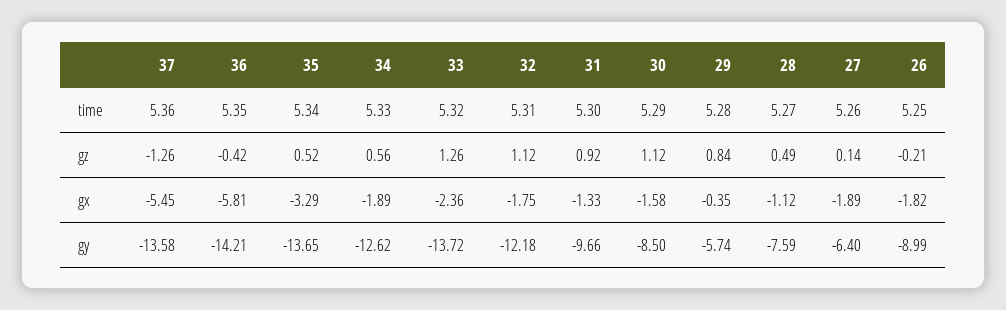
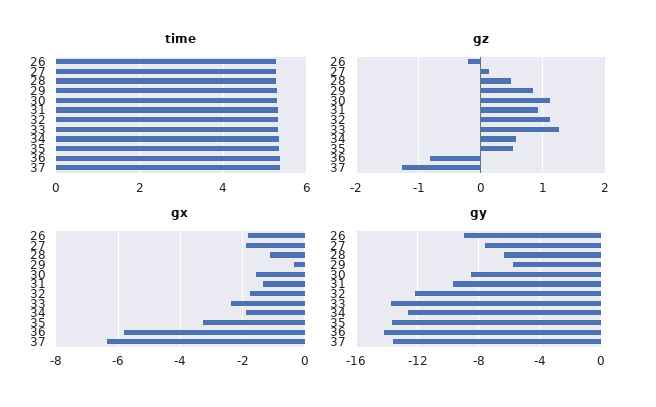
  {
    "time": {
      "37": 5.36,
      "36": 5.35,
      "35": 5.34,
      "34": 5.33,
      "33": 5.32,
      "32": 5.31,
      "31": 5.3,
      "30": 5.29,
      "29": 5.28,
      "28": 5.27,
      "27": 5.26,
      "26": 5.25
    },
    "gz": {
      "37": -1.26,
-     "36": -0.42,
+     "36": -0.8,
      "35": 0.52,
      "34": 0.56,
      "33": 1.26,
      "32": 1.12,
      "31": 0.92,
      "30": 1.12,
      "29": 0.84,
      "28": 0.49,
      "27": 0.14,
      "26": -0.21
    },
    "gx": {
-     "37": -5.45,
+     "37": -6.4,
      "36": -5.81,
      "35": -3.29,
      "34": -1.89,
      "33": -2.36,
      "32": -1.75,
      "31": -1.33,
      "30": -1.58,
      "29": -0.35,
      "28": -1.12,
      "27": -1.89,
      "26": -1.82
    },
    "gy": {
      "37": -13.58,
      "36": -14.21,
      "35": -13.65,
      "34": -12.62,
      "33": -13.72,
      "32": -12.18,
      "31": -9.66,
      "30": -8.5,
      "29": -5.74,
-     "28": -7.59,
+     "28": -6.5,
-     "27": -6.4,
+     "27": -7.5,
      "26": -8.99
    }
  }

